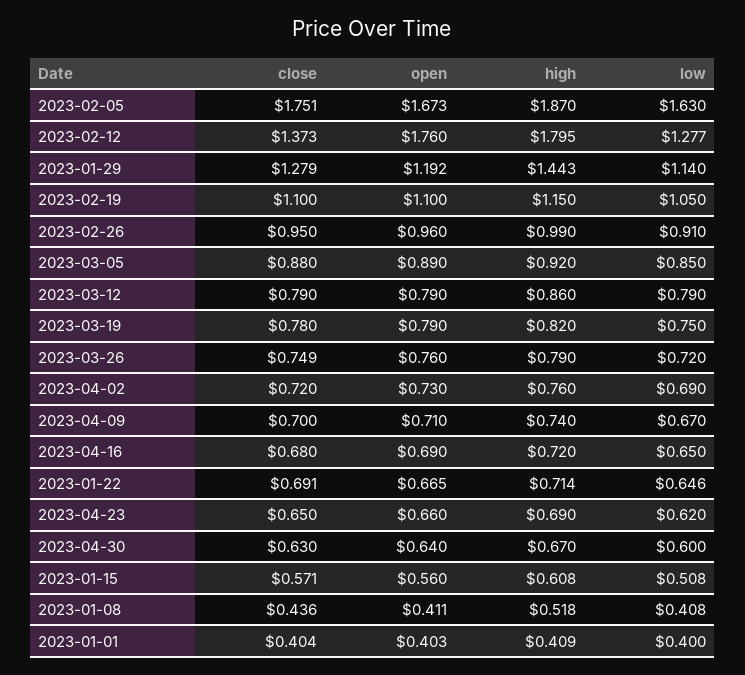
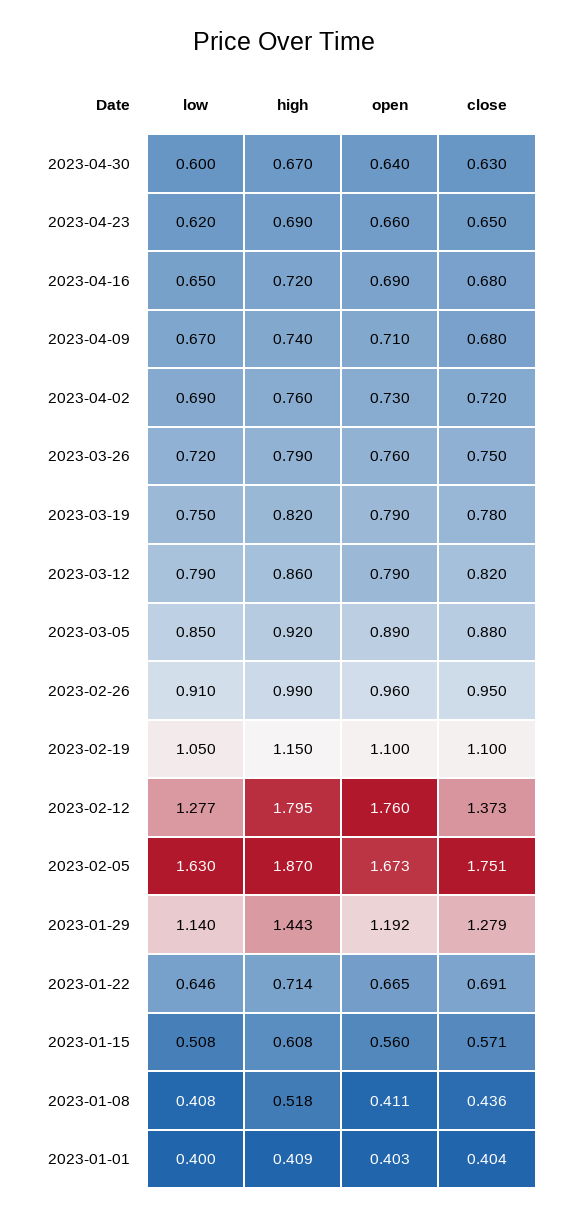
  {
    "close": {
      "2023-02-05": 1.751,
      "2023-02-12": 1.373,
      "2023-01-29": 1.279,
      "2023-02-19": 1.1,
      "2023-02-26": 0.95,
      "2023-03-05": 0.88,
-     "2023-03-12": 0.79,
+     "2023-03-12": 0.82,
      "2023-03-19": 0.78,
-     "2023-03-26": 0.749,
+     "2023-03-26": 0.75,
      "2023-04-02": 0.72,
-     "2023-04-09": 0.7,
+     "2023-04-09": 0.68,
      "2023-04-16": 0.68,
      "2023-01-22": 0.691,
      "2023-04-23": 0.65,
      "2023-04-30": 0.63,
      "2023-01-15": 0.571,
      "2023-01-08": 0.436,
      "2023-01-01": 0.404
    },
    "open": {
      "2023-02-05": 1.673,
      "2023-02-12": 1.76,
      "2023-01-29": 1.192,
      "2023-02-19": 1.1,
      "2023-02-26": 0.96,
      "2023-03-05": 0.89,
      "2023-03-12": 0.79,
      "2023-03-19": 0.79,
      "2023-03-26": 0.76,
      "2023-04-02": 0.73,
      "2023-04-09": 0.71,
      "2023-04-16": 0.69,
      "2023-01-22": 0.665,
      "2023-04-23": 0.66,
      "2023-04-30": 0.64,
      "2023-01-15": 0.56,
      "2023-01-08": 0.411,
      "2023-01-01": 0.403
    },
    "high": {
      "2023-02-05": 1.87,
      "2023-02-12": 1.795,
      "2023-01-29": 1.443,
      "2023-02-19": 1.15,
      "2023-02-26": 0.99,
      "2023-03-05": 0.92,
      "2023-03-12": 0.86,
      "2023-03-19": 0.82,
      "2023-03-26": 0.79,
      "2023-04-02": 0.76,
      "2023-04-09": 0.74,
      "2023-04-16": 0.72,
      "2023-01-22": 0.714,
      "2023-04-23": 0.69,
      "2023-04-30": 0.67,
      "2023-01-15": 0.608,
      "2023-01-08": 0.518,
      "2023-01-01": 0.409
    },
    "low": {
      "2023-02-05": 1.63,
      "2023-02-12": 1.277,
      "2023-01-29": 1.14,
      "2023-02-19": 1.05,
      "2023-02-26": 0.91,
      "2023-03-05": 0.85,
      "2023-03-12": 0.79,
      "2023-03-19": 0.75,
      "2023-03-26": 0.72,
      "2023-04-02": 0.69,
      "2023-04-09": 0.67,
      "2023-04-16": 0.65,
      "2023-01-22": 0.646,
      "2023-04-23": 0.62,
      "2023-04-30": 0.6,
      "2023-01-15": 0.508,
      "2023-01-08": 0.408,
      "2023-01-01": 0.4
    }
  }

